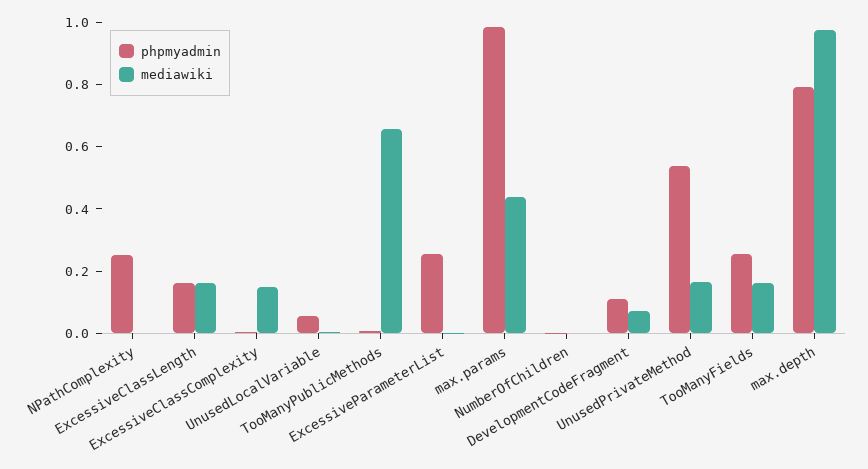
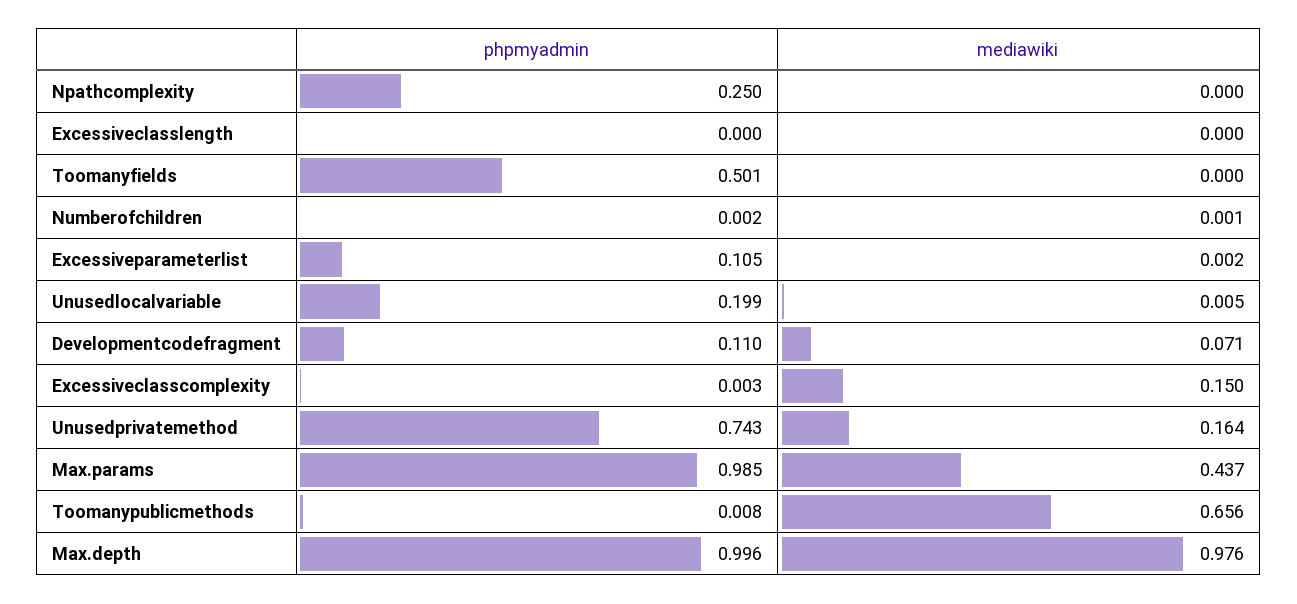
  {
    "phpmyadmin": {
      "NPathComplexity": 0.25,
-     "ExcessiveClassLength": 0.15,
+     "ExcessiveClassLength": 0,
      "ExcessiveClassComplexity": 0.003,
-     "UnusedLocalVariable": 0.05,
+     "UnusedLocalVariable": 0.199,
      "TooManyPublicMethods": 0.008,
-     "ExcessiveParameterList": 0.25,
+     "ExcessiveParameterList": 0.105,
      "max.params": 0.985,
      "NumberOfChildren": 0.002,
      "DevelopmentCodeFragment": 0.11,
-     "UnusedPrivateMethod": 0.55,
+     "UnusedPrivateMethod": 0.743,
-     "TooManyFields": 0.25,
+     "TooManyFields": 0.501,
-     "max.depth": 0.8
+     "max.depth": 0.996
    },
    "mediawiki": {
      "NPathComplexity": 0,
-     "ExcessiveClassLength": 0.15,
+     "ExcessiveClassLength": 0,
      "ExcessiveClassComplexity": 0.15,
      "UnusedLocalVariable": 0.005,
      "TooManyPublicMethods": 0.656,
      "ExcessiveParameterList": 0.002,
      "max.params": 0.437,
      "NumberOfChildren": 0.001,
      "DevelopmentCodeFragment": 0.071,
      "UnusedPrivateMethod": 0.164,
-     "TooManyFields": 0.15,
+     "TooManyFields": 0,
      "max.depth": 0.976
    }
  }

